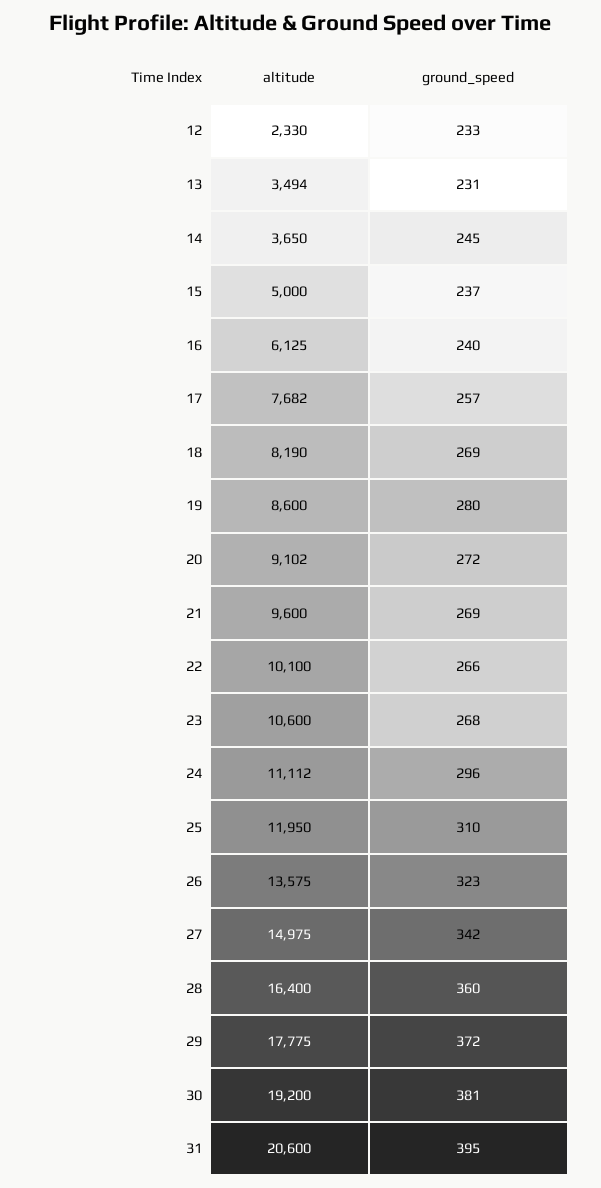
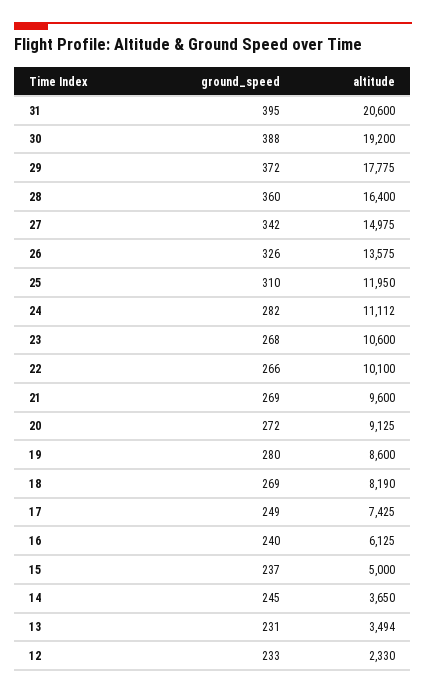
  {
    "altitude": {
      "12": 2330,
      "13": 3494,
      "14": 3650,
      "15": 5000,
      "16": 6125,
-     "17": 7682,
+     "17": 7425,
      "18": 8190,
      "19": 8600,
-     "20": 9102,
+     "20": 9125,
      "21": 9600,
      "22": 10100,
      "23": 10600,
      "24": 11112,
      "25": 11950,
      "26": 13575,
      "27": 14975,
      "28": 16400,
      "29": 17775,
      "30": 19200,
      "31": 20600
    },
    "ground_speed": {
      "12": 233,
      "13": 231,
      "14": 245,
      "15": 237,
      "16": 240,
-     "17": 257,
+     "17": 249,
      "18": 269,
      "19": 280,
      "20": 272,
      "21": 269,
      "22": 266,
      "23": 268,
-     "24": 296,
+     "24": 282,
      "25": 310,
-     "26": 323,
+     "26": 326,
      "27": 342,
      "28": 360,
      "29": 372,
-     "30": 381,
+     "30": 388,
      "31": 395
    }
  }

